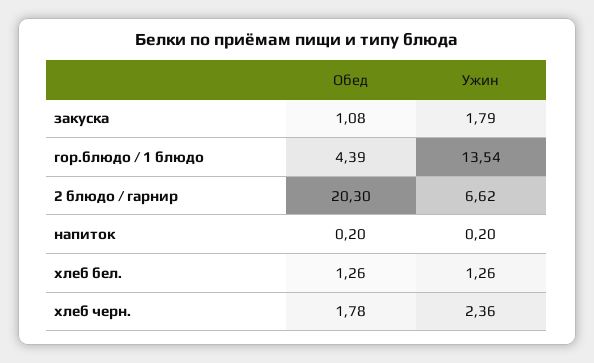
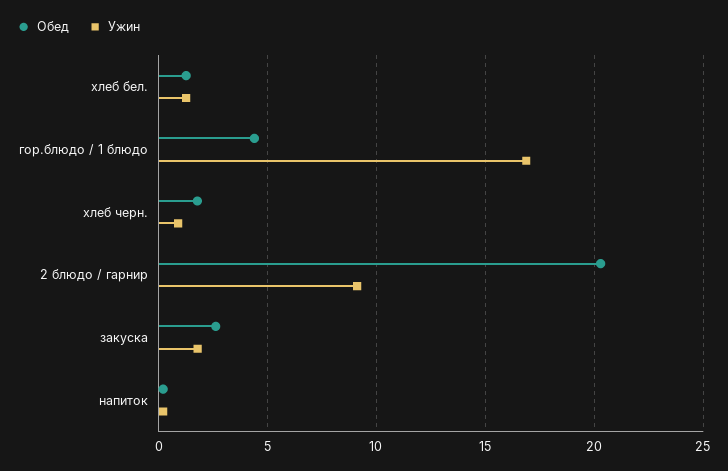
  {
    "Обед": {
-     "закуска": 1.08,
+     "закуска": 2.5,
      "гор.блюдо / 1 блюдо": 4.39,
      "2 блюдо / гарнир": 20.3,
      "напиток": 0.2,
      "хлеб бел.": 1.26,
      "хлеб черн.": 1.78
    },
    "Ужин": {
      "закуска": 1.79,
-     "гор.блюдо / 1 блюдо": 13.54,
+     "гор.блюдо / 1 блюдо": 17,
-     "2 блюдо / гарнир": 6.62,
+     "2 блюдо / гарнир": 9,
      "напиток": 0.2,
      "хлеб бел.": 1.26,
-     "хлеб черн.": 2.36
+     "хлеб черн.": 1
    }
  }

